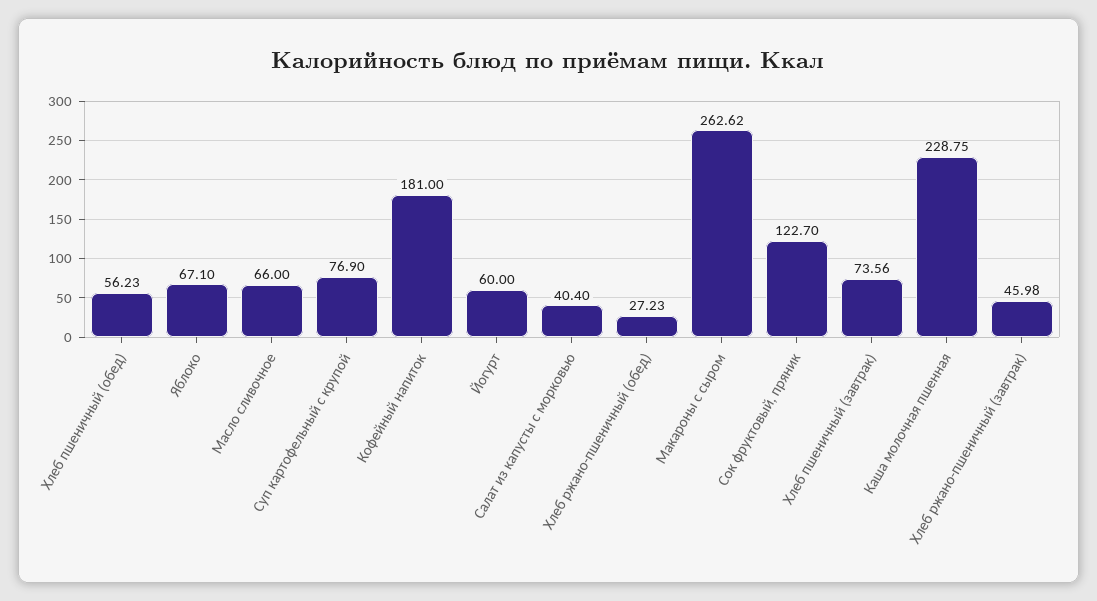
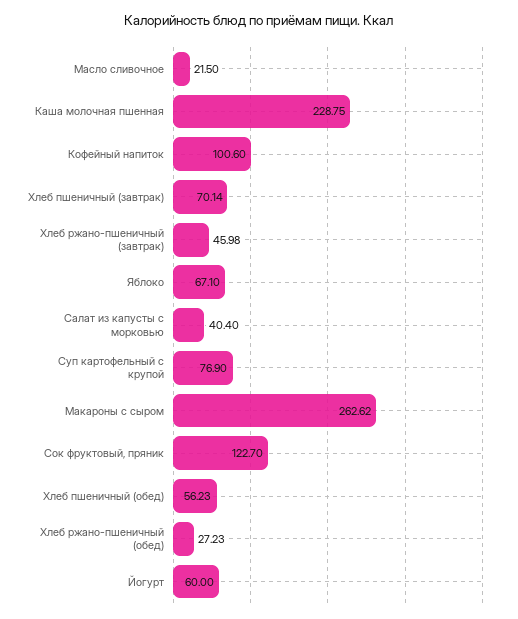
  {
    "Хлеб пшеничный (обед)": 56.23,
    "Яблоко": 67.1,
-   "Масло сливочное": 66,
+   "Масло сливочное": 21.5,
    "Суп картофельный с крупой": 76.9,
-   "Кофейный напиток": 181,
+   "Кофейный напиток": 100.6,
    "Йогурт": 60,
    "Салат из капусты с морковью": 40.4,
    "Хлеб ржано-пшеничный (обед)": 27.23,
    "Макароны с сыром": 262.62,
    "Сок фруктовый, пряник": 122.7,
-   "Хлеб пшеничный (завтрак)": 73.56,
+   "Хлеб пшеничный (завтрак)": 70.14,
    "Каша молочная пшенная": 228.75,
    "Хлеб ржано-пшеничный (завтрак)": 45.98
  }

